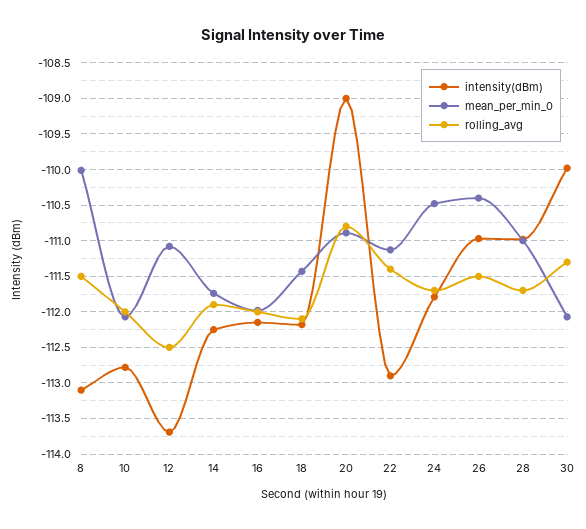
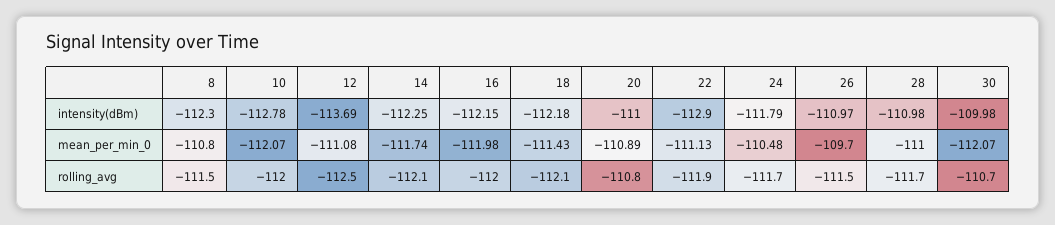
  {
    "intensity(dBm)": {
-     "8": -113.1,
+     "8": -112.3,
      "10": -112.78,
      "12": -113.69,
      "14": -112.25,
      "16": -112.15,
      "18": -112.18,
-     "20": -109,
+     "20": -111,
      "22": -112.9,
      "24": -111.79,
      "26": -110.97,
      "28": -110.98,
      "30": -109.98
    },
    "mean_per_min_0": {
-     "8": -110,
+     "8": -110.8,
      "10": -112.07,
      "12": -111.08,
      "14": -111.74,
      "16": -111.98,
      "18": -111.43,
      "20": -110.89,
      "22": -111.13,
      "24": -110.48,
-     "26": -110.4,
+     "26": -109.7,
      "28": -111,
      "30": -112.07
    },
    "rolling_avg": {
      "8": -111.5,
      "10": -112,
      "12": -112.5,
-     "14": -111.9,
+     "14": -112.1,
      "16": -112,
      "18": -112.1,
      "20": -110.8,
-     "22": -111.4,
+     "22": -111.9,
      "24": -111.7,
      "26": -111.5,
      "28": -111.7,
-     "30": -111.3
+     "30": -110.7
    }
  }

